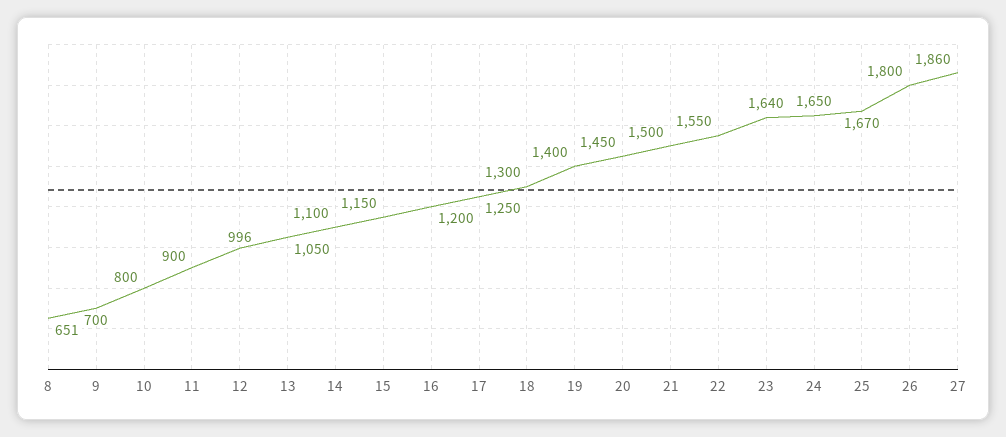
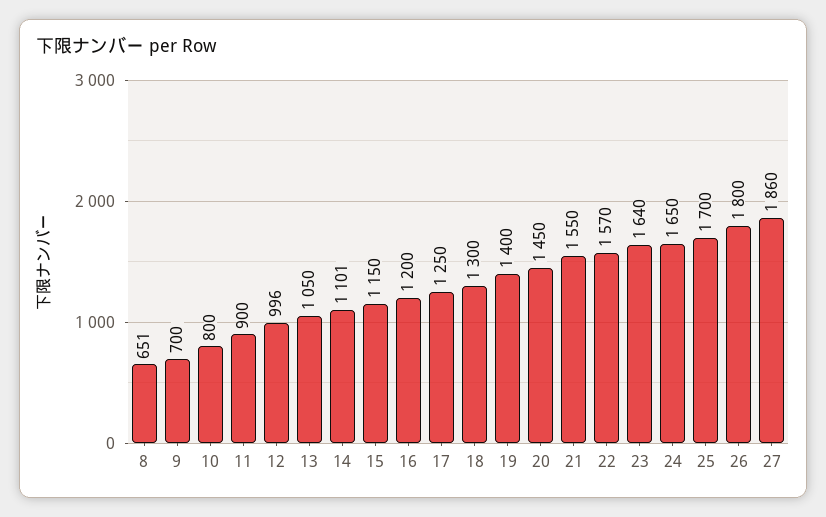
  {
    "8": 651,
    "9": 700,
    "10": 800,
    "11": 900,
    "12": 996,
    "13": 1050,
-   "14": 1100,
+   "14": 1101,
    "15": 1150,
    "16": 1200,
    "17": 1250,
    "18": 1300,
    "19": 1400,
    "20": 1450,
-   "21": 1500,
+   "21": 1550,
-   "22": 1550,
+   "22": 1570,
    "23": 1640,
    "24": 1650,
-   "25": 1670,
+   "25": 1700,
    "26": 1800,
    "27": 1860
  }

